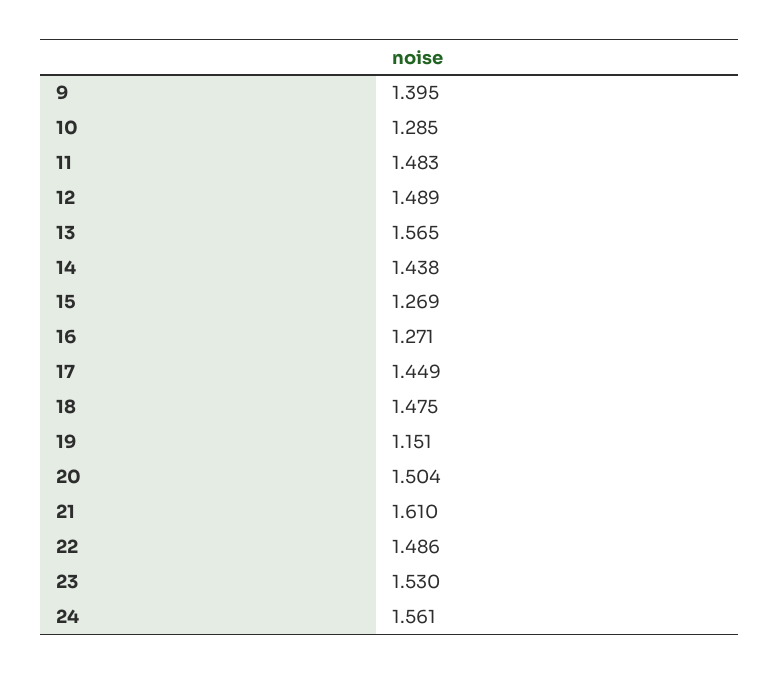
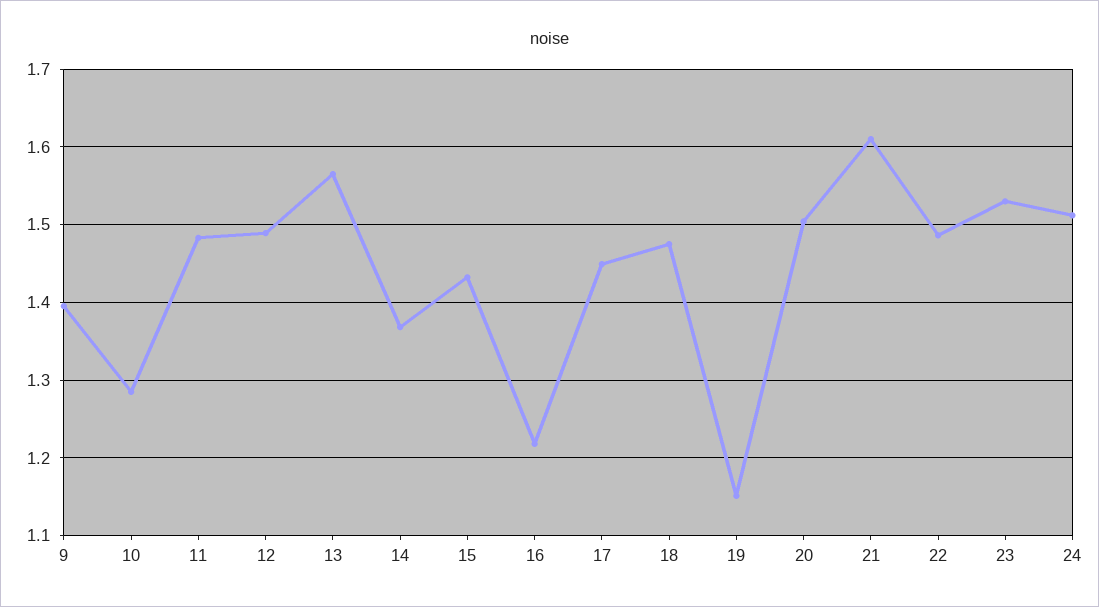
  {
    "9": 1.395,
    "10": 1.285,
    "11": 1.483,
    "12": 1.489,
    "13": 1.565,
-   "14": 1.438,
+   "14": 1.37,
-   "15": 1.269,
+   "15": 1.43,
-   "16": 1.271,
+   "16": 1.22,
    "17": 1.449,
    "18": 1.475,
    "19": 1.151,
    "20": 1.504,
    "21": 1.61,
    "22": 1.486,
    "23": 1.53,
-   "24": 1.561
+   "24": 1.51
  }

